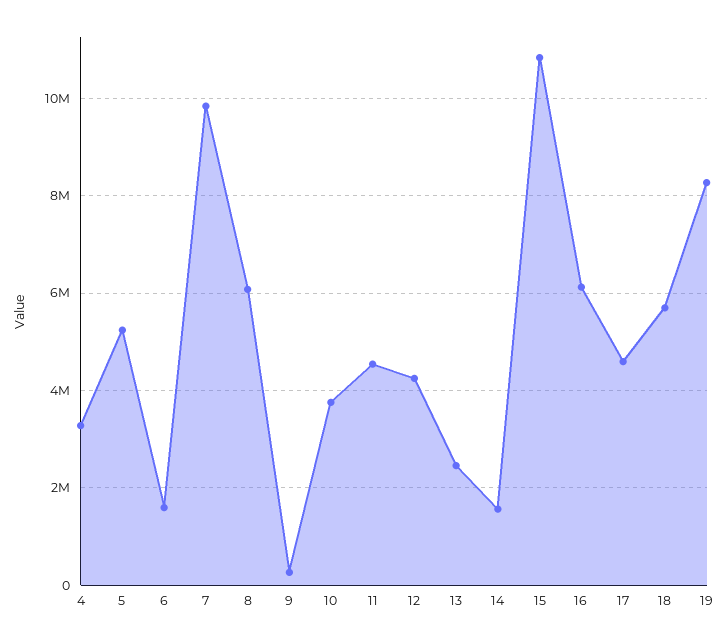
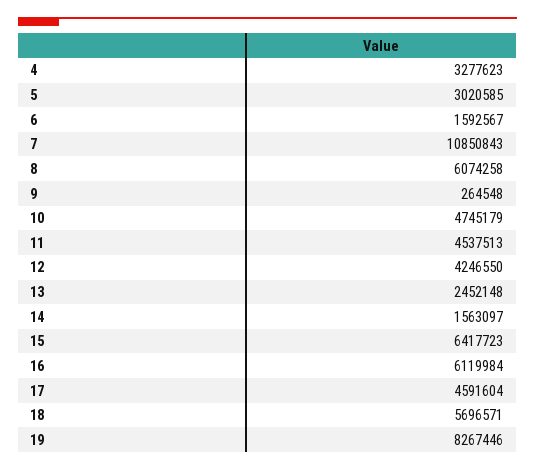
  {
    "4": 3277623,
-   "5": 5200000,
+   "5": 3020585,
    "6": 1592567,
-   "7": 9800000,
+   "7": 10850843,
    "8": 6074258,
    "9": 264548,
-   "10": 3800000,
+   "10": 4745179,
    "11": 4537513,
    "12": 4246550,
    "13": 2452148,
    "14": 1563097,
-   "15": 10800000,
+   "15": 6417723,
    "16": 6119984,
    "17": 4591604,
    "18": 5696571,
    "19": 8267446
  }

